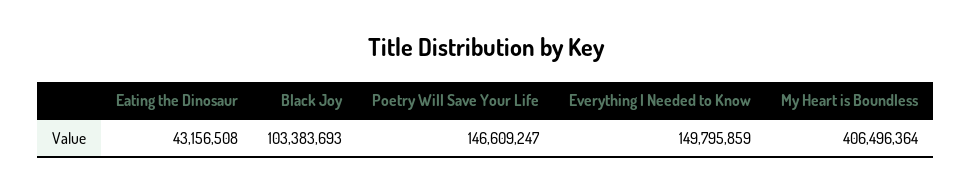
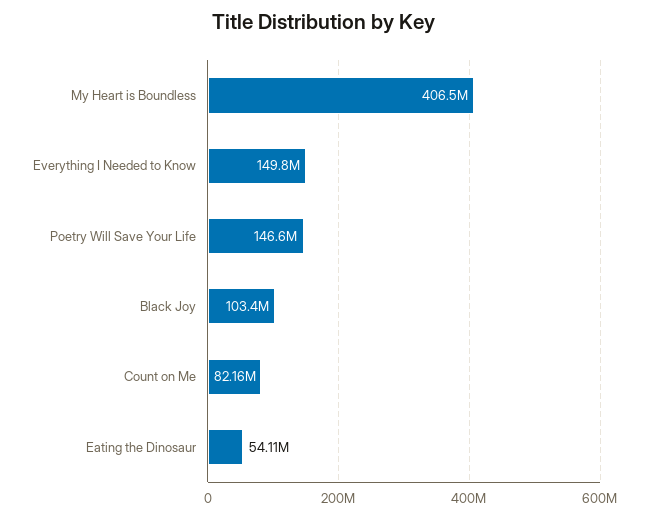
  {
-   "Eating the Dinosaur": 43156508,
+   "Eating the Dinosaur": 54110000,
    "Black Joy": 103383693,
    "Poetry Will Save Your Life": 146609247,
    "Everything I Needed to Know": 149795859,
-   "My Heart is Boundless": 406496364
+   "My Heart is Boundless": 406496364,
+   "Count on Me": 82160000
  }

